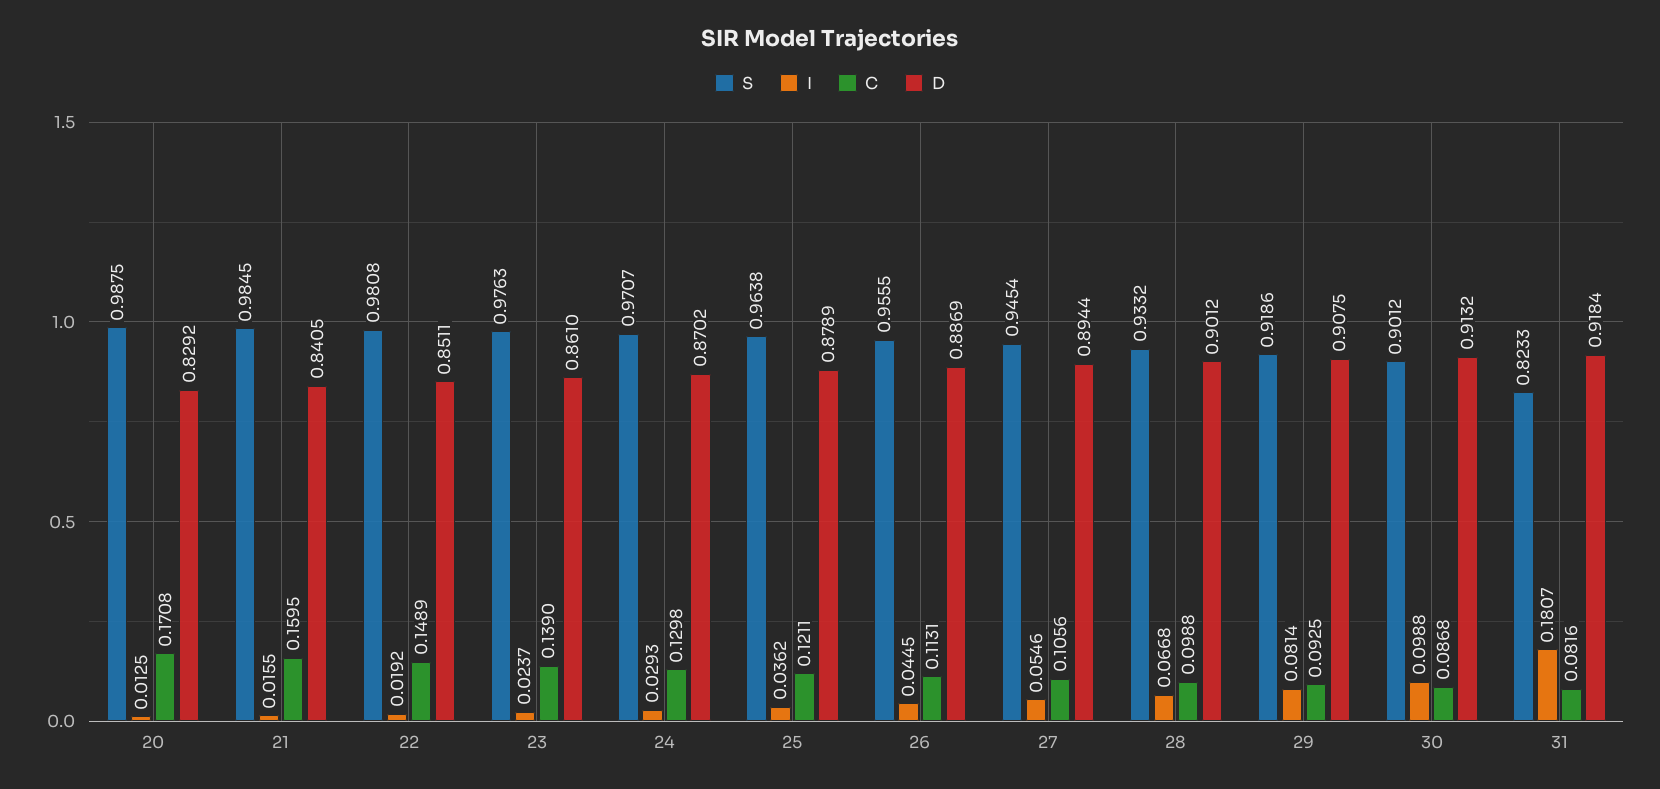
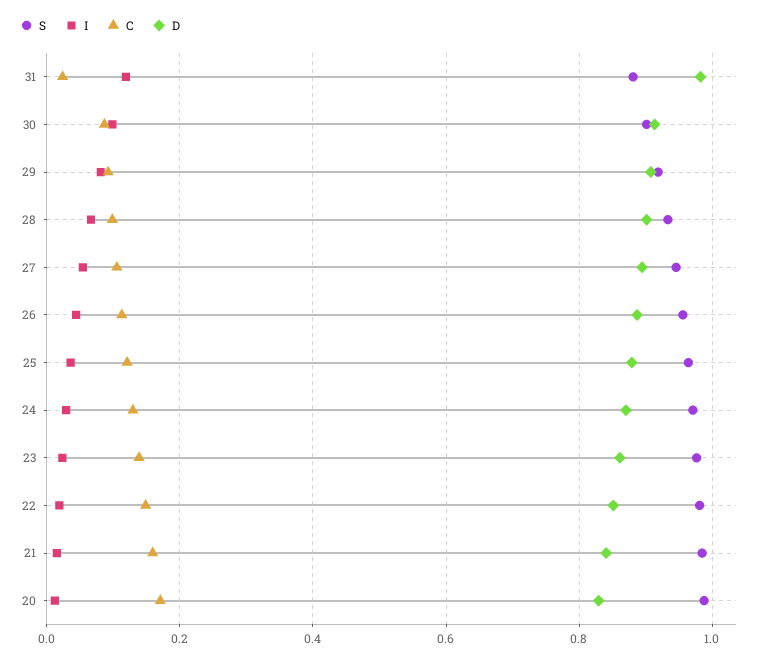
  {
    "S": {
      "20": 0.9875,
      "21": 0.9845,
      "22": 0.9808,
      "23": 0.9763,
      "24": 0.9707,
      "25": 0.9638,
      "26": 0.9555,
      "27": 0.9454,
      "28": 0.9332,
      "29": 0.9186,
      "30": 0.9012,
-     "31": 0.8233
+     "31": 0.88
    },
    "I": {
      "20": 0.0125,
      "21": 0.0155,
      "22": 0.0192,
      "23": 0.0237,
      "24": 0.0293,
      "25": 0.0362,
      "26": 0.0445,
      "27": 0.0546,
      "28": 0.0668,
      "29": 0.0814,
      "30": 0.0988,
-     "31": 0.1807
+     "31": 0.12
    },
    "C": {
      "20": 0.1708,
      "21": 0.1595,
      "22": 0.1489,
      "23": 0.139,
      "24": 0.1298,
      "25": 0.1211,
      "26": 0.1131,
      "27": 0.1056,
      "28": 0.0988,
      "29": 0.0925,
      "30": 0.0868,
-     "31": 0.0816
+     "31": 0.02
    },
    "D": {
      "20": 0.8292,
      "21": 0.8405,
      "22": 0.8511,
      "23": 0.861,
      "24": 0.8702,
      "25": 0.8789,
      "26": 0.8869,
      "27": 0.8944,
      "28": 0.9012,
      "29": 0.9075,
      "30": 0.9132,
-     "31": 0.9184
+     "31": 0.98
    }
  }

